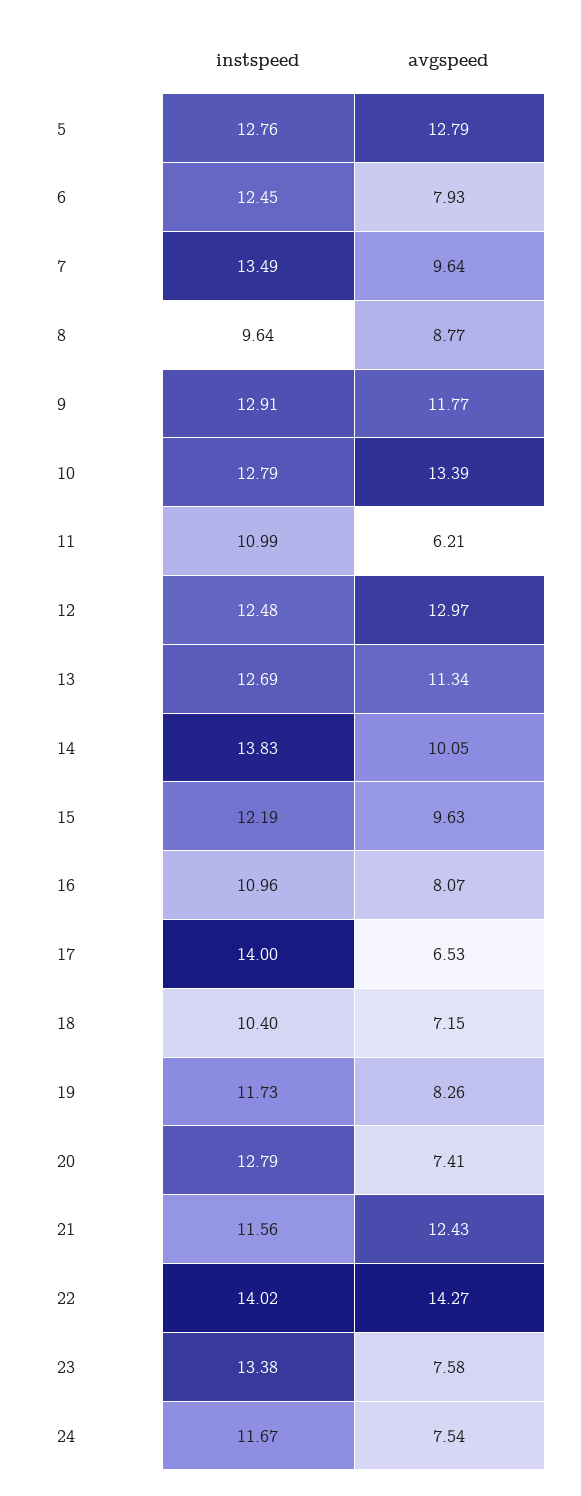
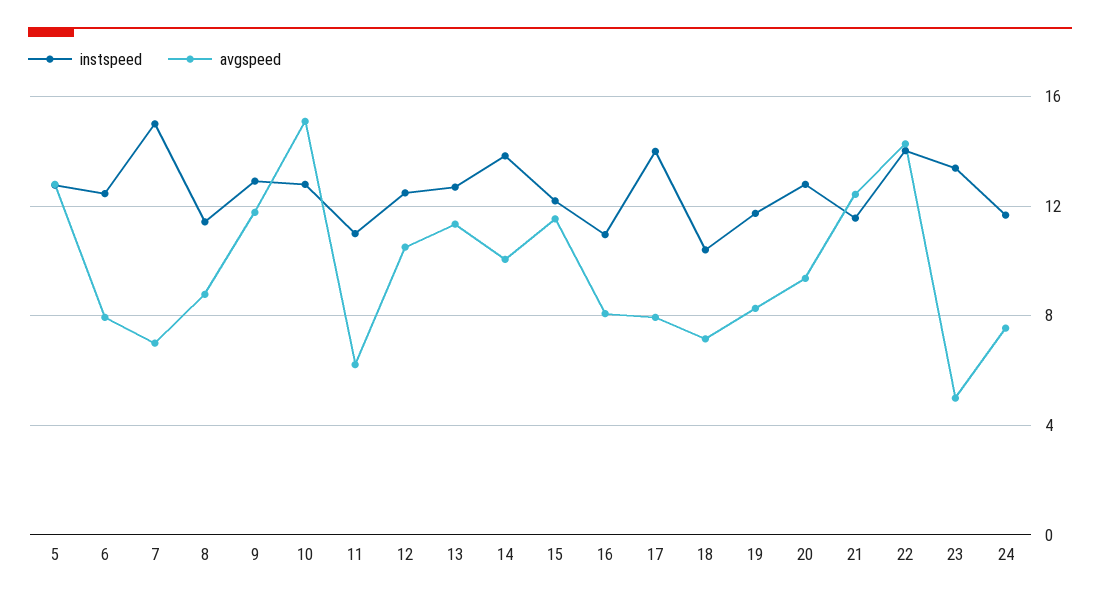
  {
    "instspeed": {
      "5": 12.76,
      "6": 12.45,
-     "7": 13.49,
+     "7": 15,
-     "8": 9.64,
+     "8": 11.5,
      "9": 12.91,
      "10": 12.79,
      "11": 10.99,
      "12": 12.48,
      "13": 12.69,
      "14": 13.83,
      "15": 12.19,
      "16": 10.96,
      "17": 14,
      "18": 10.4,
      "19": 11.73,
      "20": 12.79,
      "21": 11.56,
      "22": 14.02,
      "23": 13.38,
      "24": 11.67
    },
    "avgspeed": {
      "5": 12.79,
      "6": 7.93,
-     "7": 9.64,
+     "7": 7,
      "8": 8.77,
      "9": 11.77,
-     "10": 13.39,
+     "10": 15,
      "11": 6.21,
-     "12": 12.97,
+     "12": 10.5,
      "13": 11.34,
      "14": 10.05,
-     "15": 9.63,
+     "15": 11.5,
      "16": 8.07,
-     "17": 6.53,
+     "17": 8,
      "18": 7.15,
      "19": 8.26,
-     "20": 7.41,
+     "20": 9.5,
      "21": 12.43,
      "22": 14.27,
-     "23": 7.58,
+     "23": 5,
      "24": 7.54
    }
  }

